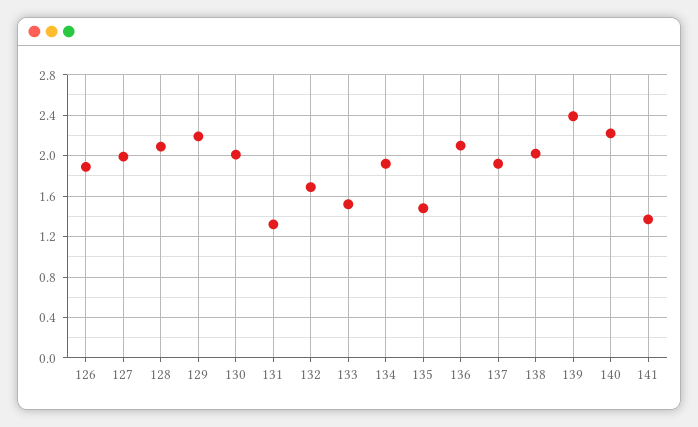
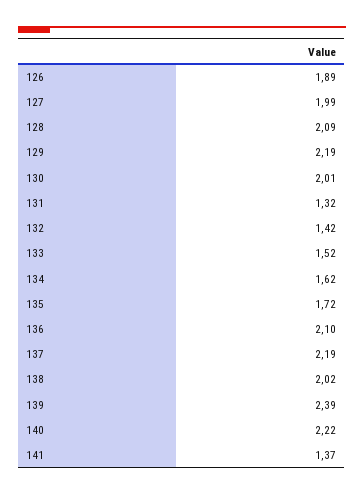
  {
    "126": 1.89,
    "127": 1.99,
    "128": 2.09,
    "129": 2.19,
    "130": 2.01,
    "131": 1.32,
-   "132": 1.7,
+   "132": 1.42,
    "133": 1.52,
-   "134": 1.9,
+   "134": 1.62,
-   "135": 1.5,
+   "135": 1.72,
    "136": 2.1,
-   "137": 1.9,
+   "137": 2.19,
    "138": 2.02,
    "139": 2.39,
    "140": 2.22,
    "141": 1.37
  }

